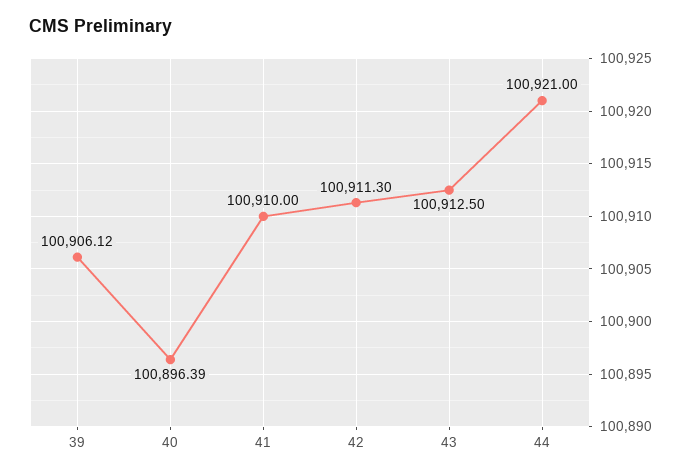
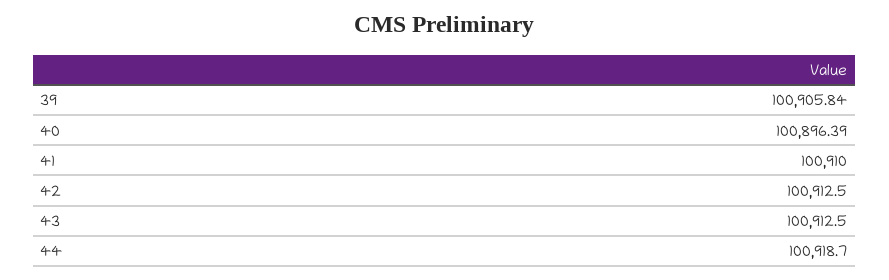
  {
-   "39": 100906.12,
+   "39": 100905.84,
    "40": 100896.39,
    "41": 100910,
-   "42": 100911.3,
+   "42": 100912.5,
    "43": 100912.5,
-   "44": 100921
+   "44": 100918.7
  }

